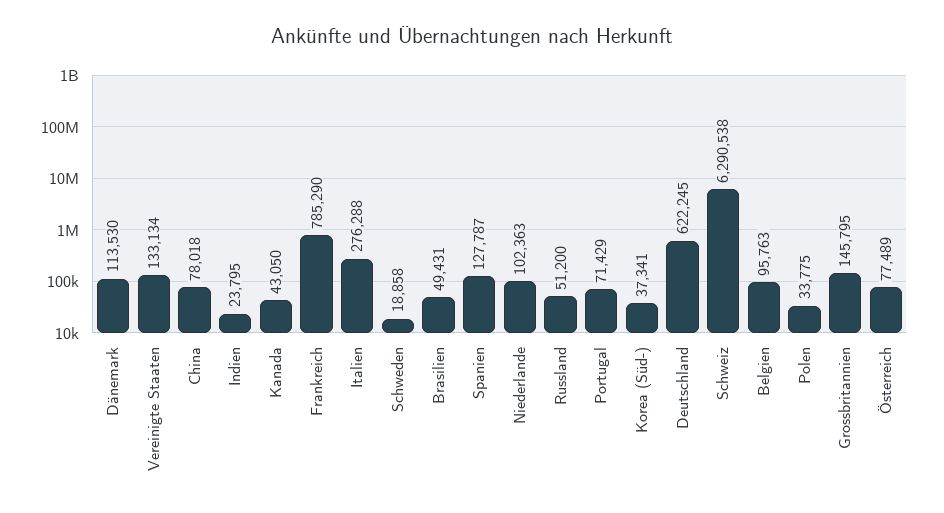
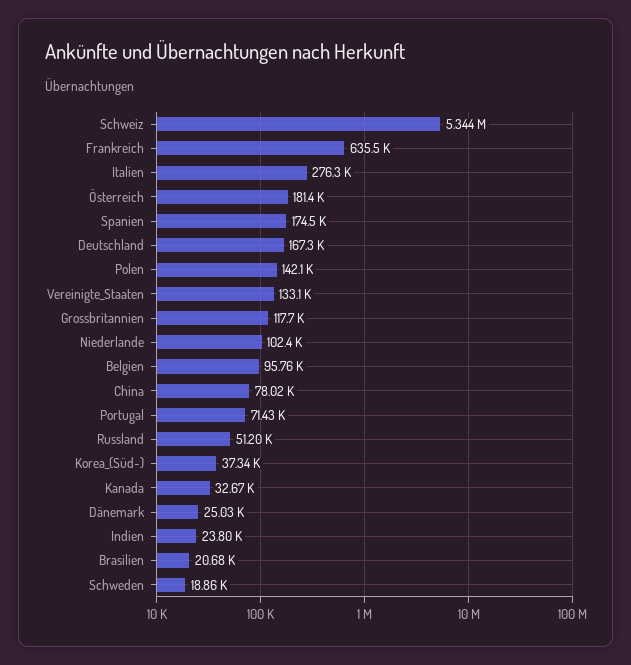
  {
-   "Dänemark": 113530,
+   "Dänemark": 25030,
    "Vereinigte Staaten": 133134,
    "China": 78018,
    "Indien": 23795,
-   "Kanada": 43050,
+   "Kanada": 32670,
-   "Frankreich": 785290,
+   "Frankreich": 635500,
    "Italien": 276288,
    "Schweden": 18858,
-   "Brasilien": 49431,
+   "Brasilien": 20680,
-   "Spanien": 127787,
+   "Spanien": 174500,
    "Niederlande": 102363,
    "Russland": 51200,
    "Portugal": 71429,
    "Korea (Süd-)": 37341,
-   "Deutschland": 622245,
+   "Deutschland": 167300,
-   "Schweiz": 6290538,
+   "Schweiz": 5344000,
    "Belgien": 95763,
-   "Polen": 33775,
+   "Polen": 142100,
-   "Grossbritannien": 145795,
+   "Grossbritannien": 117700,
-   "Österreich": 77489
+   "Österreich": 181400
  }

